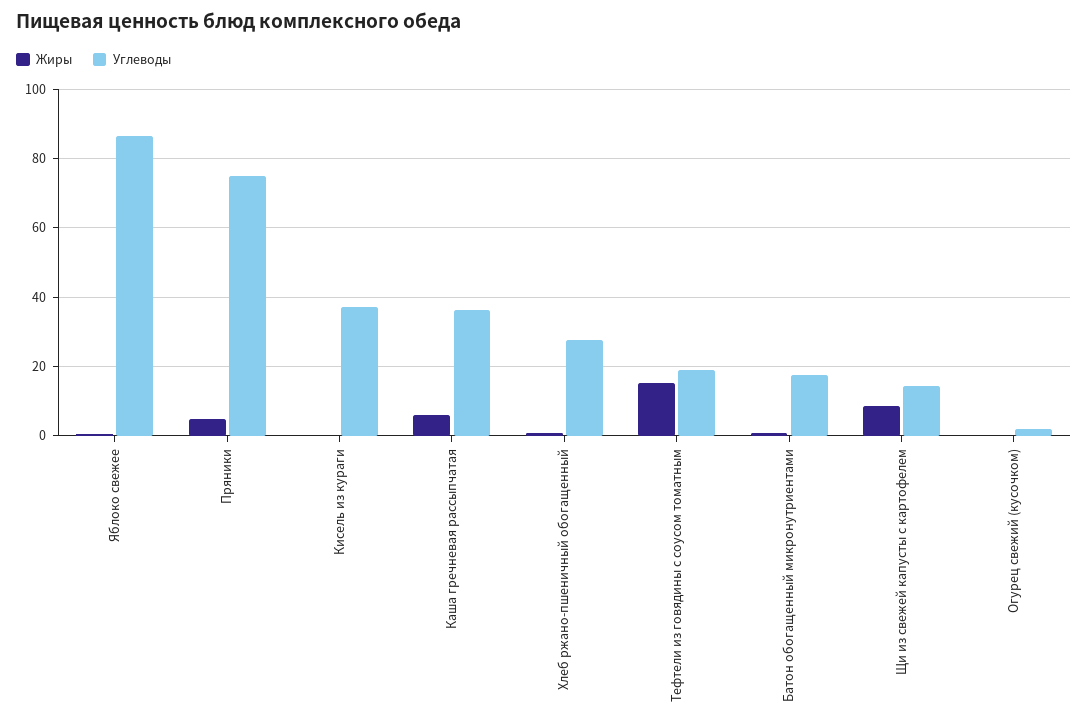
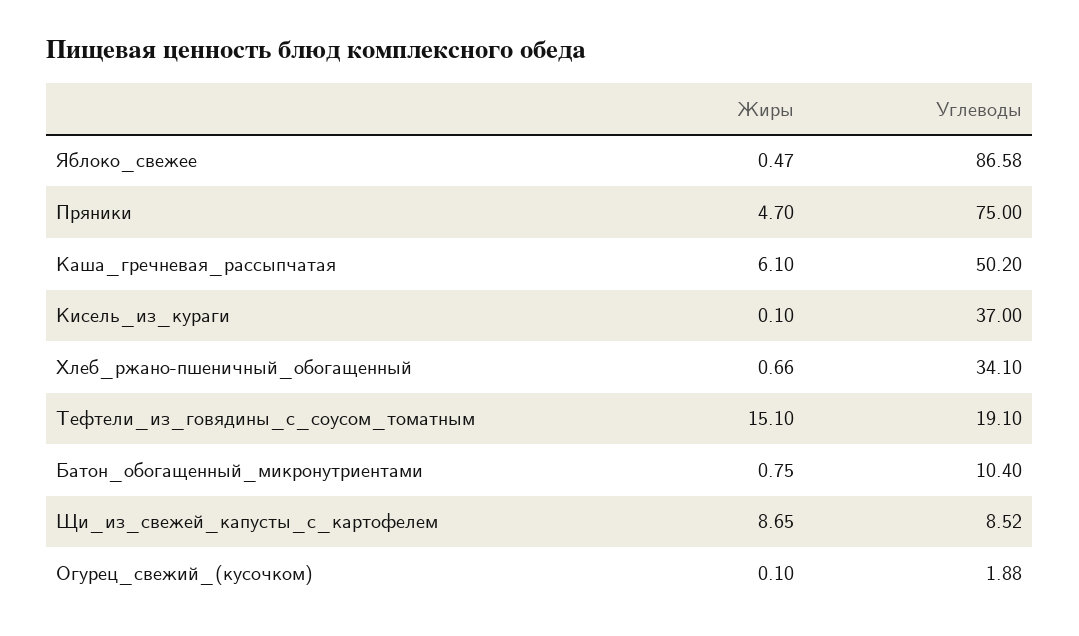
  {
    "Жиры": {
      "Яблоко свежее": 0.47,
      "Пряники": 4.7,
      "Кисель из кураги": 0.1,
      "Каша гречневая рассыпчатая": 6.1,
      "Хлеб ржано-пшеничный обогащенный": 0.66,
      "Тефтели из говядины с соусом томатным": 15.1,
      "Батон обогащенный микронутриентами": 0.75,
      "Щи из свежей капусты с картофелем": 8.65,
      "Огурец свежий (кусочком)": 0.1
    },
    "Углеводы": {
      "Яблоко свежее": 86.58,
      "Пряники": 75,
      "Кисель из кураги": 37,
-     "Каша гречневая рассыпчатая": 36,
+     "Каша гречневая рассыпчатая": 50.2,
-     "Хлеб ржано-пшеничный обогащенный": 28,
+     "Хлеб ржано-пшеничный обогащенный": 34.1,
      "Тефтели из говядины с соусом томатным": 19.1,
-     "Батон обогащенный микронутриентами": 18,
+     "Батон обогащенный микронутриентами": 10.4,
-     "Щи из свежей капусты с картофелем": 14,
+     "Щи из свежей капусты с картофелем": 8.52,
      "Огурец свежий (кусочком)": 1.88
    }
  }

